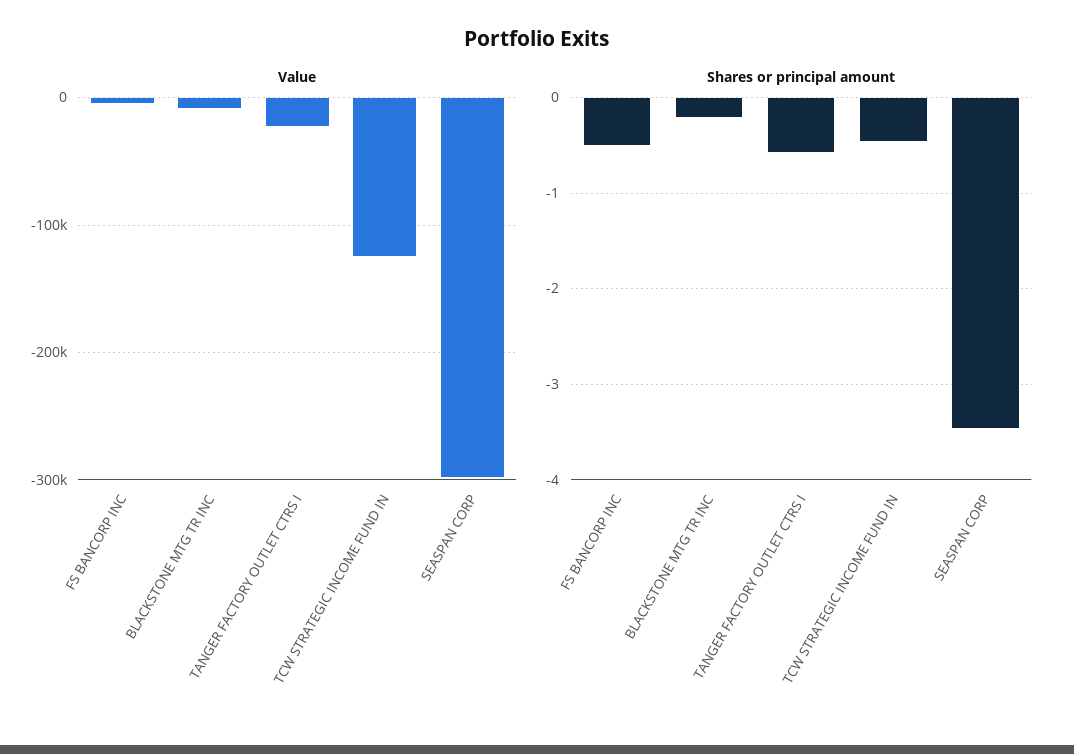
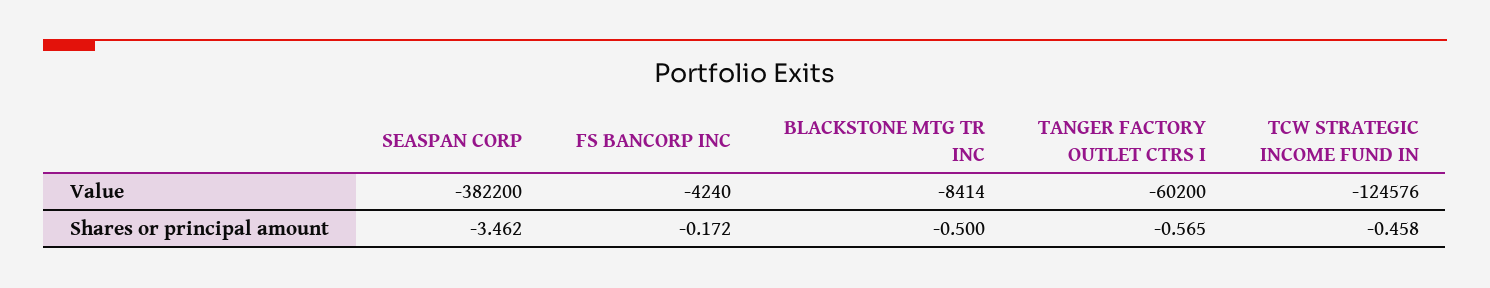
  {
    "Value": {
      "FS BANCORP INC": -4240,
      "BLACKSTONE MTG TR INC": -8414,
-     "TANGER FACTORY OUTLET CTRS I": -20000,
+     "TANGER FACTORY OUTLET CTRS I": -60200,
      "TCW STRATEGIC INCOME FUND IN": -124576,
-     "SEASPAN CORP": -300000
+     "SEASPAN CORP": -382200
    },
    "Shares or principal amount": {
-     "FS BANCORP INC": -0.5,
+     "FS BANCORP INC": -0.172,
-     "BLACKSTONE MTG TR INC": -0.2,
+     "BLACKSTONE MTG TR INC": -0.5,
      "TANGER FACTORY OUTLET CTRS I": -0.565,
      "TCW STRATEGIC INCOME FUND IN": -0.458,
      "SEASPAN CORP": -3.462
    }
  }

